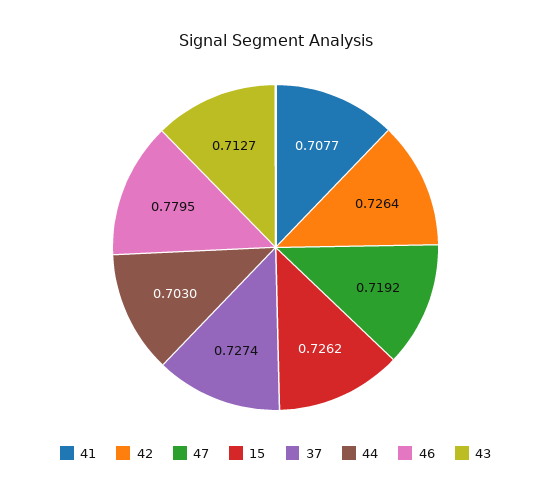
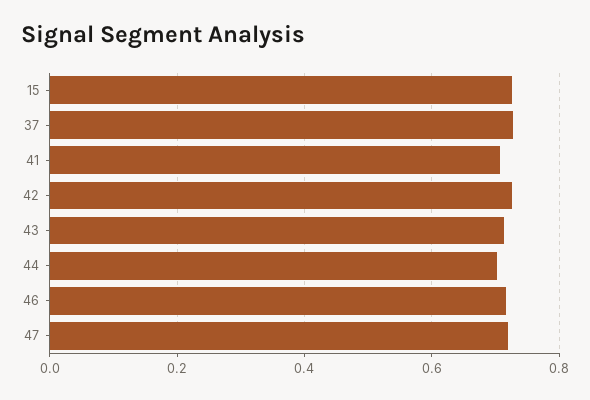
  {
    "41": 0.7077,
    "42": 0.7264,
    "47": 0.7192,
    "15": 0.7262,
    "37": 0.7274,
    "44": 0.703,
-   "46": 0.7795,
+   "46": 0.72,
    "43": 0.7127
  }

